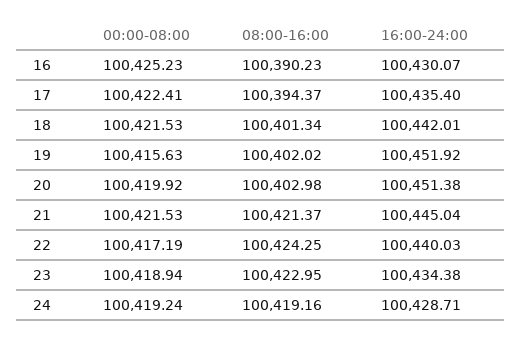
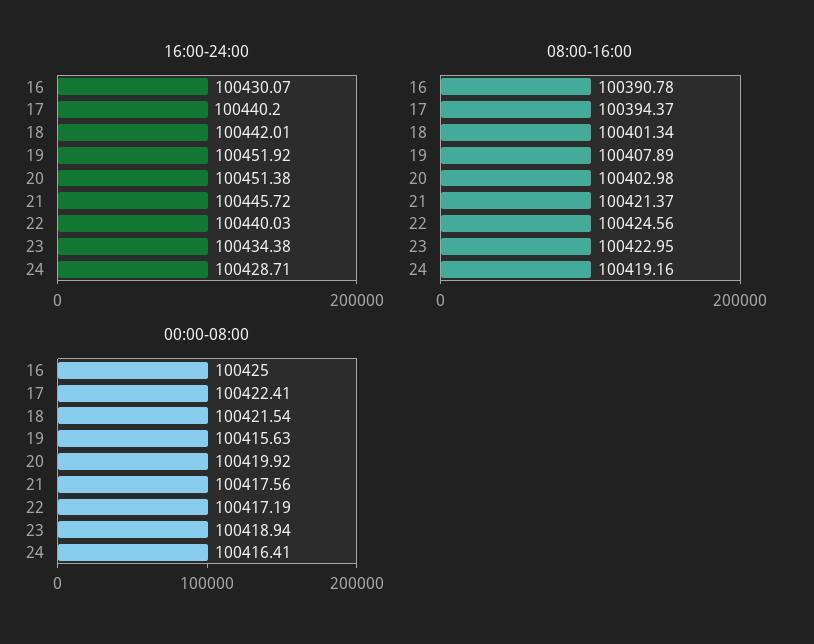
  {
    "00:00-08:00": {
-     "16": 100425.23,
+     "16": 100425,
      "17": 100422.41,
-     "18": 100421.53,
+     "18": 100421.54,
      "19": 100415.63,
      "20": 100419.92,
-     "21": 100421.53,
+     "21": 100417.56,
      "22": 100417.19,
      "23": 100418.94,
-     "24": 100419.24
+     "24": 100416.41
    },
    "08:00-16:00": {
-     "16": 100390.23,
+     "16": 100390.78,
      "17": 100394.37,
      "18": 100401.34,
-     "19": 100402.02,
+     "19": 100407.89,
      "20": 100402.98,
      "21": 100421.37,
-     "22": 100424.25,
+     "22": 100424.56,
      "23": 100422.95,
      "24": 100419.16
    },
    "16:00-24:00": {
      "16": 100430.07,
-     "17": 100435.4,
+     "17": 100440.2,
      "18": 100442.01,
      "19": 100451.92,
      "20": 100451.38,
-     "21": 100445.04,
+     "21": 100445.72,
      "22": 100440.03,
      "23": 100434.38,
      "24": 100428.71
    }
  }

